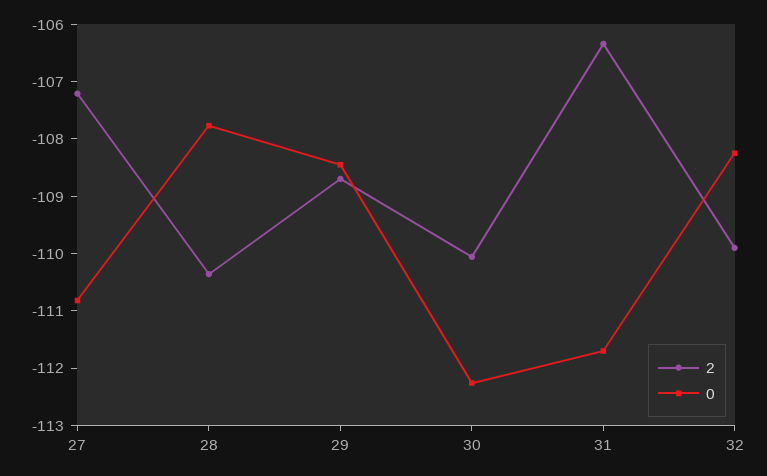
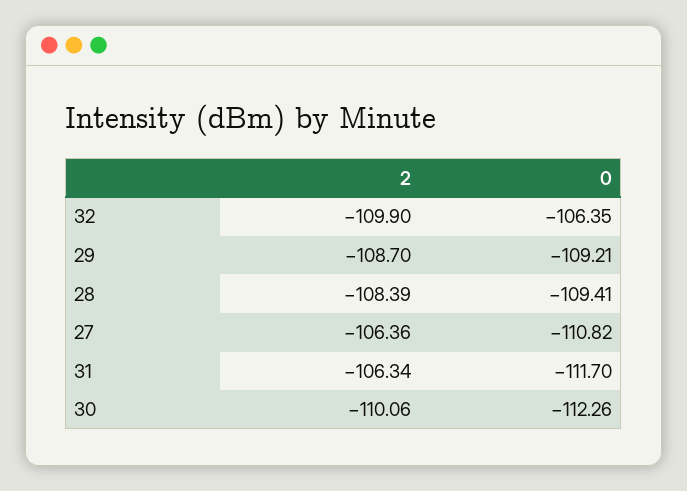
  {
    "2": {
-     "27": -107.2,
+     "27": -106.36,
-     "28": -110.4,
+     "28": -108.39,
      "29": -108.7,
      "30": -110.06,
      "31": -106.34,
      "32": -109.9
    },
    "0": {
      "27": -110.82,
-     "28": -107.8,
+     "28": -109.41,
-     "29": -108.4,
+     "29": -109.21,
      "30": -112.26,
      "31": -111.7,
-     "32": -108.2
+     "32": -106.35
    }
  }

